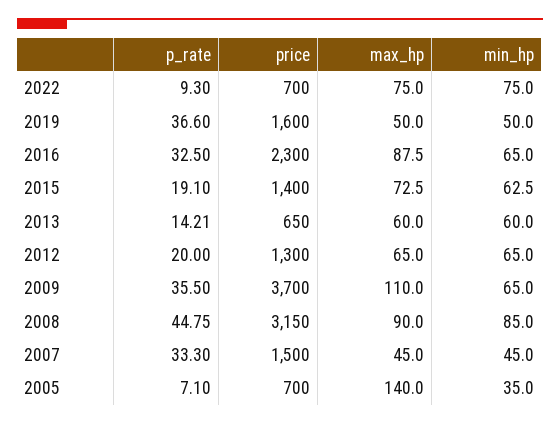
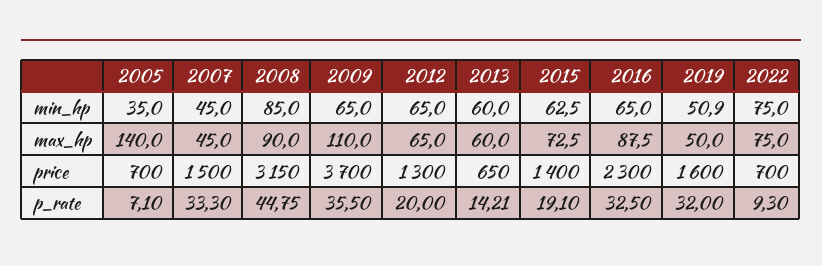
  {
    "p_rate": {
      "2022": 9.3,
-     "2019": 36.6,
+     "2019": 32,
      "2016": 32.5,
      "2015": 19.1,
      "2013": 14.21,
      "2012": 20,
      "2009": 35.5,
      "2008": 44.75,
      "2007": 33.3,
      "2005": 7.1
    },
    "price": {
      "2022": 700,
      "2019": 1600,
      "2016": 2300,
      "2015": 1400,
      "2013": 650,
      "2012": 1300,
      "2009": 3700,
      "2008": 3150,
      "2007": 1500,
      "2005": 700
    },
    "max_hp": {
      "2022": 75,
      "2019": 50,
      "2016": 87.5,
      "2015": 72.5,
      "2013": 60,
      "2012": 65,
      "2009": 110,
      "2008": 90,
      "2007": 45,
      "2005": 140
    },
    "min_hp": {
      "2022": 75,
-     "2019": 50,
+     "2019": 50.9,
      "2016": 65,
      "2015": 62.5,
      "2013": 60,
      "2012": 65,
      "2009": 65,
      "2008": 85,
      "2007": 45,
      "2005": 35
    }
  }

